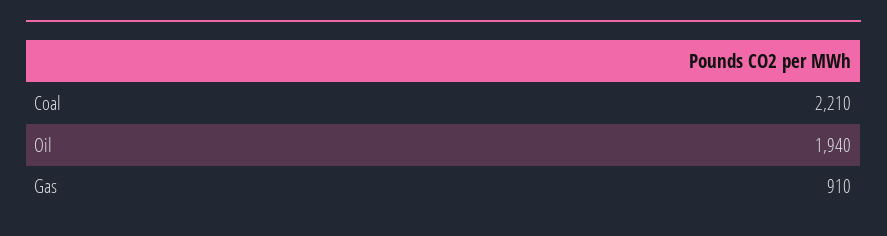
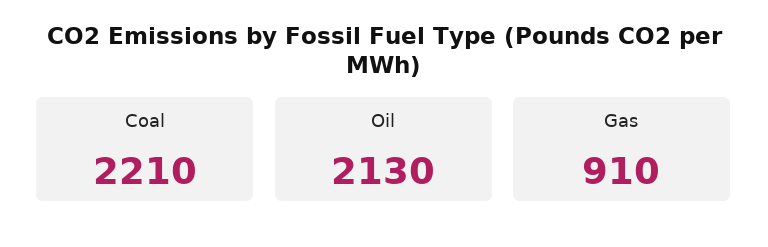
  {
    "Coal": 2210,
-   "Oil": 1940,
+   "Oil": 2130,
    "Gas": 910
  }

